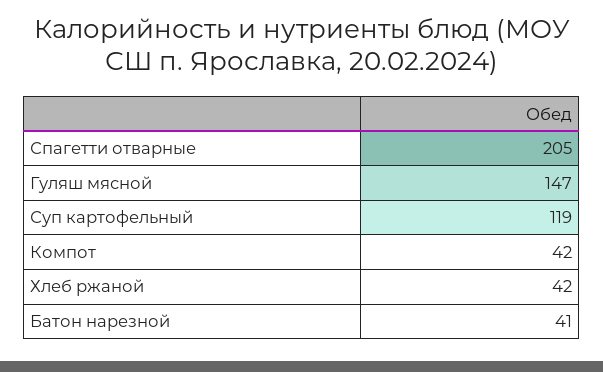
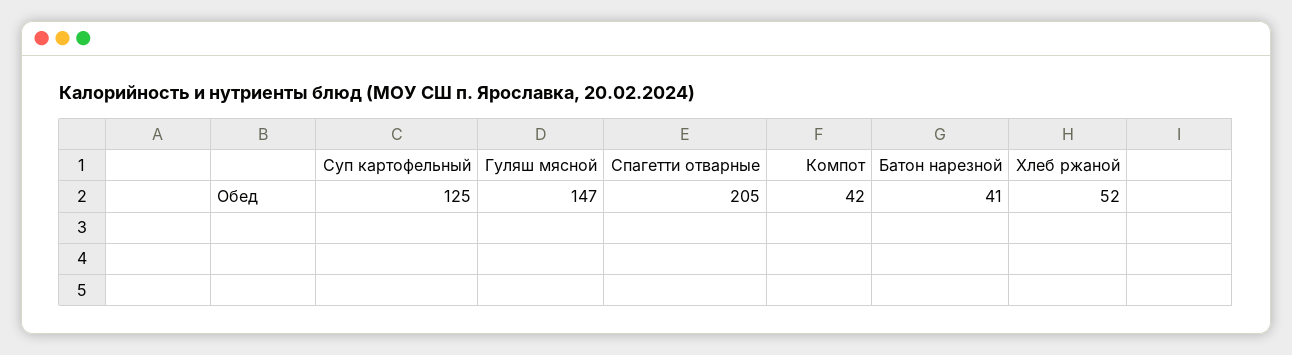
  {
    "Спагетти отварные": 205,
    "Гуляш мясной": 147,
-   "Суп картофельный": 119,
+   "Суп картофельный": 125,
    "Компот": 42,
-   "Хлеб ржаной": 42,
+   "Хлеб ржаной": 52,
    "Батон нарезной": 41
  }

